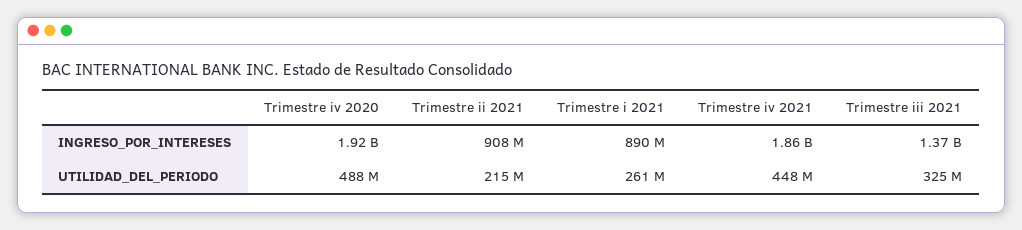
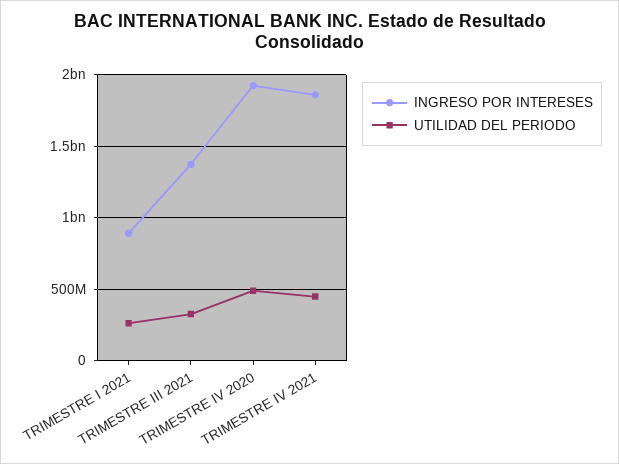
  {
    "INGRESO_POR_INTERESES": {
      "Trimestre iv 2020": 1920000000,
-     "Trimestre ii 2021": 908000000,
      "Trimestre i 2021": 890000000,
      "Trimestre iv 2021": 1860000000,
      "Trimestre iii 2021": 1370000000
    },
    "UTILIDAD_DEL_PERIODO": {
      "Trimestre iv 2020": 488000000,
-     "Trimestre ii 2021": 215000000,
      "Trimestre i 2021": 261000000,
      "Trimestre iv 2021": 448000000,
      "Trimestre iii 2021": 325000000
    }
  }

